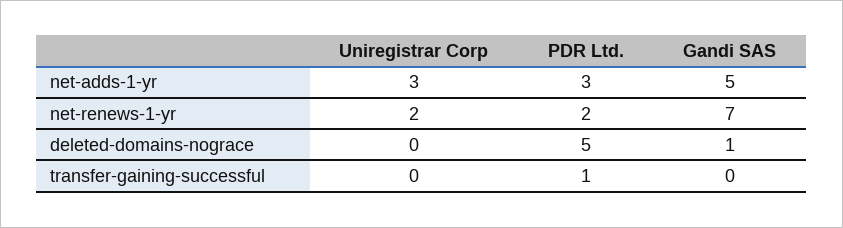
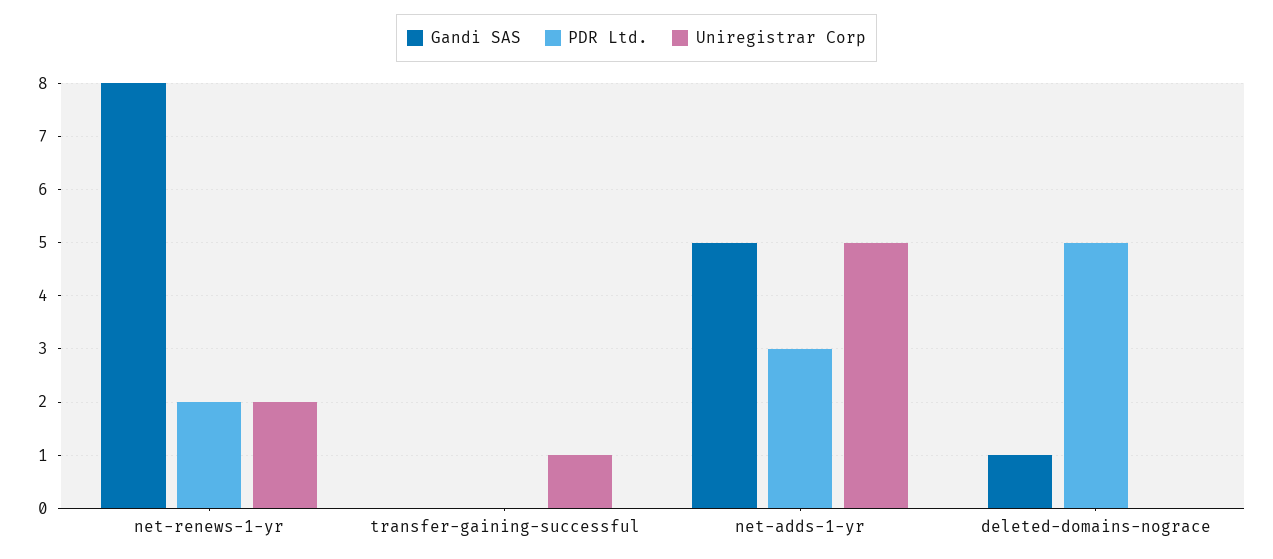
  {
    "Uniregistrar Corp": {
-     "net-adds-1-yr": 3,
+     "net-adds-1-yr": 5,
      "net-renews-1-yr": 2,
      "deleted-domains-nograce": 0,
-     "transfer-gaining-successful": 0
+     "transfer-gaining-successful": 1
    },
    "PDR Ltd.": {
      "net-adds-1-yr": 3,
      "net-renews-1-yr": 2,
      "deleted-domains-nograce": 5,
-     "transfer-gaining-successful": 1
+     "transfer-gaining-successful": 0
    },
    "Gandi SAS": {
      "net-adds-1-yr": 5,
-     "net-renews-1-yr": 7,
+     "net-renews-1-yr": 8,
      "deleted-domains-nograce": 1,
      "transfer-gaining-successful": 0
    }
  }

